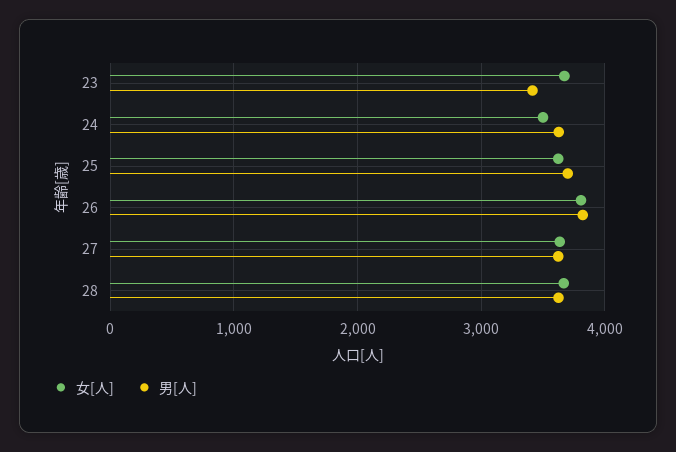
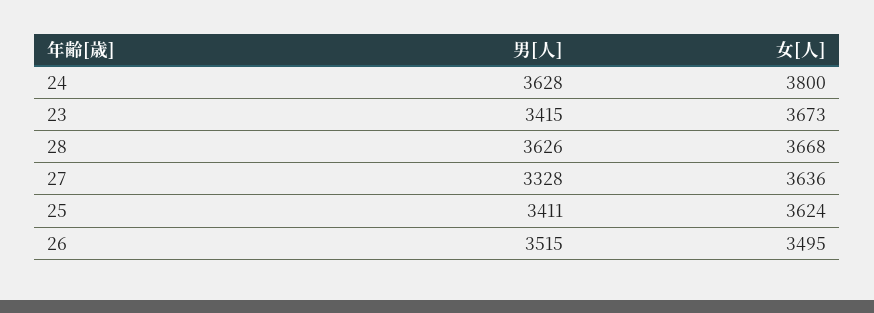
  {
    "女[人]": {
      "23": 3673,
-     "24": 3500,
+     "24": 3800,
      "25": 3624,
-     "26": 3800,
+     "26": 3495,
      "27": 3636,
      "28": 3668
    },
    "男[人]": {
      "23": 3415,
      "24": 3628,
-     "25": 3700,
+     "25": 3411,
-     "26": 3800,
+     "26": 3515,
-     "27": 3600,
+     "27": 3328,
      "28": 3626
    }
  }

